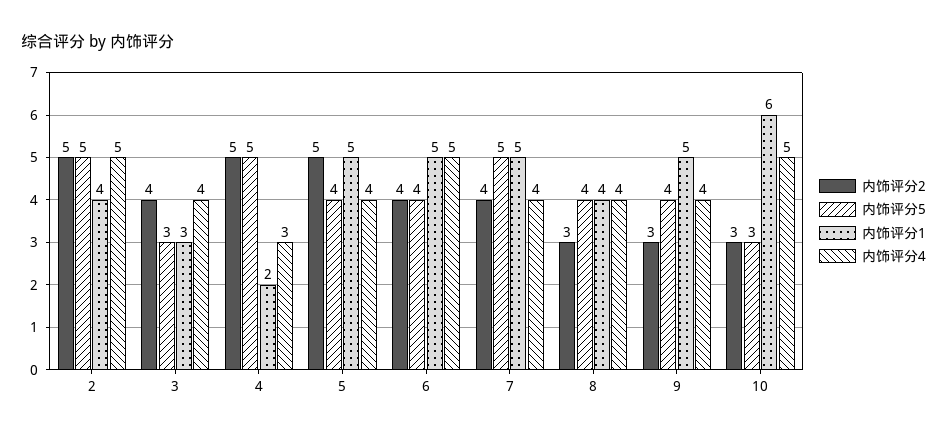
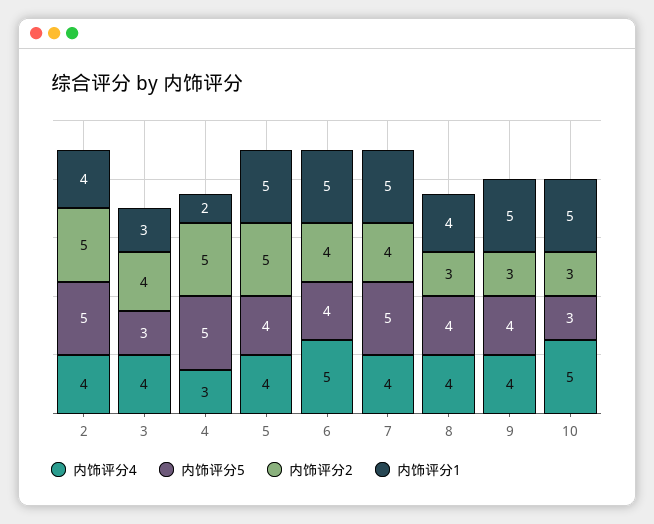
  {
    "内饰评分2": {
      "2": 5,
      "3": 4,
      "4": 5,
      "5": 5,
      "6": 4,
      "7": 4,
      "8": 3,
      "9": 3,
      "10": 3
    },
    "内饰评分5": {
      "2": 5,
      "3": 3,
      "4": 5,
      "5": 4,
      "6": 4,
      "7": 5,
      "8": 4,
      "9": 4,
      "10": 3
    },
    "内饰评分1": {
      "2": 4,
      "3": 3,
      "4": 2,
      "5": 5,
      "6": 5,
      "7": 5,
      "8": 4,
      "9": 5,
-     "10": 6
+     "10": 5
    },
    "内饰评分4": {
-     "2": 5,
+     "2": 4,
      "3": 4,
      "4": 3,
      "5": 4,
      "6": 5,
      "7": 4,
      "8": 4,
      "9": 4,
      "10": 5
    }
  }

